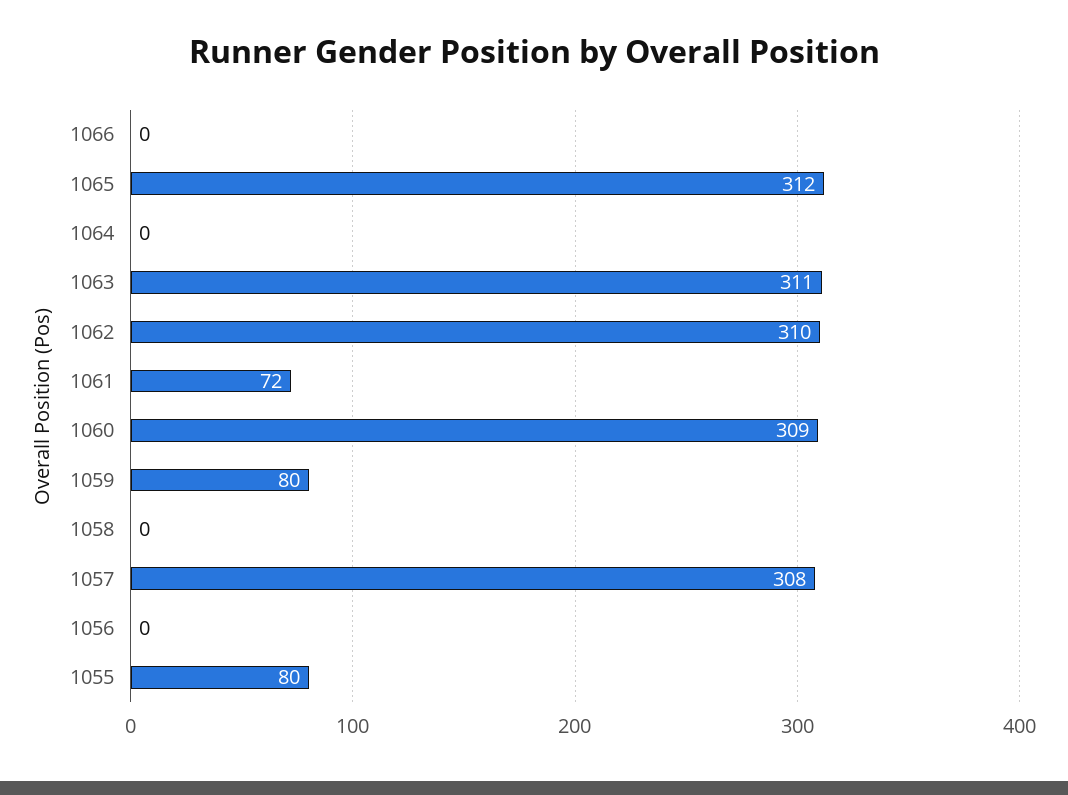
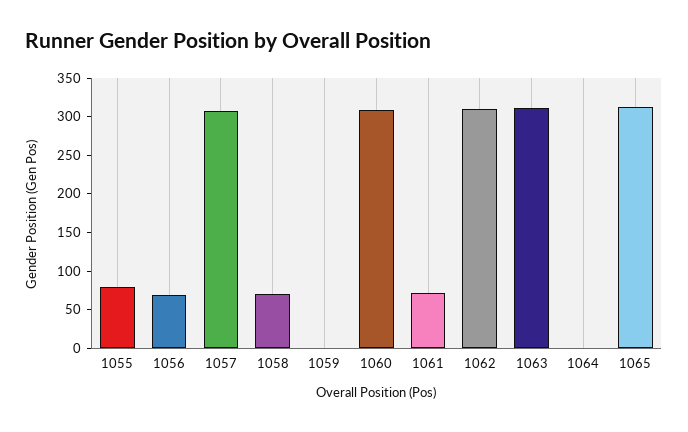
  {
-   "1066": 0,
    "1065": 312,
    "1064": 0,
    "1063": 311,
    "1062": 310,
    "1061": 72,
    "1060": 309,
-   "1059": 80,
+   "1059": 0,
-   "1058": 0,
+   "1058": 75,
    "1057": 308,
-   "1056": 0,
+   "1056": 75,
    "1055": 80
  }

